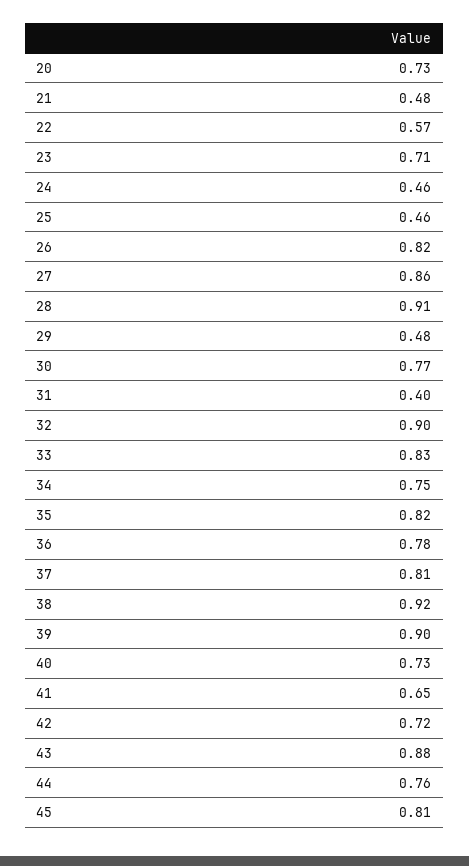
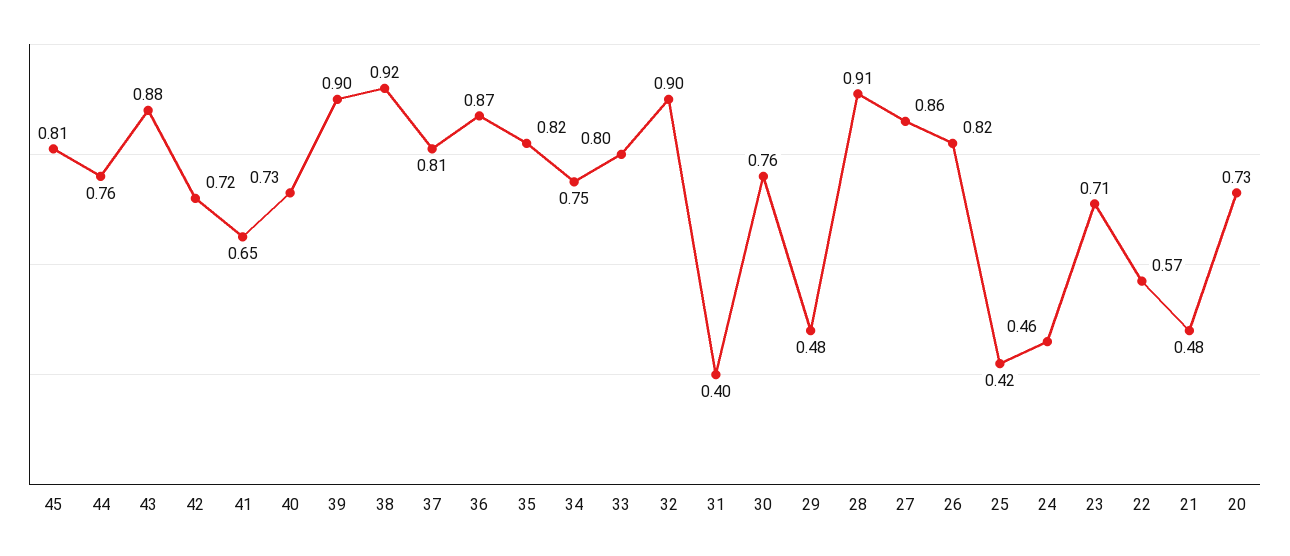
  {
    "20": 0.73,
    "21": 0.48,
    "22": 0.57,
    "23": 0.71,
    "24": 0.46,
-   "25": 0.46,
+   "25": 0.42,
    "26": 0.82,
    "27": 0.86,
    "28": 0.91,
    "29": 0.48,
-   "30": 0.77,
+   "30": 0.76,
    "31": 0.4,
    "32": 0.9,
-   "33": 0.83,
+   "33": 0.8,
    "34": 0.75,
    "35": 0.82,
-   "36": 0.78,
+   "36": 0.87,
    "37": 0.81,
    "38": 0.92,
    "39": 0.9,
    "40": 0.73,
    "41": 0.65,
    "42": 0.72,
    "43": 0.88,
    "44": 0.76,
    "45": 0.81
  }

